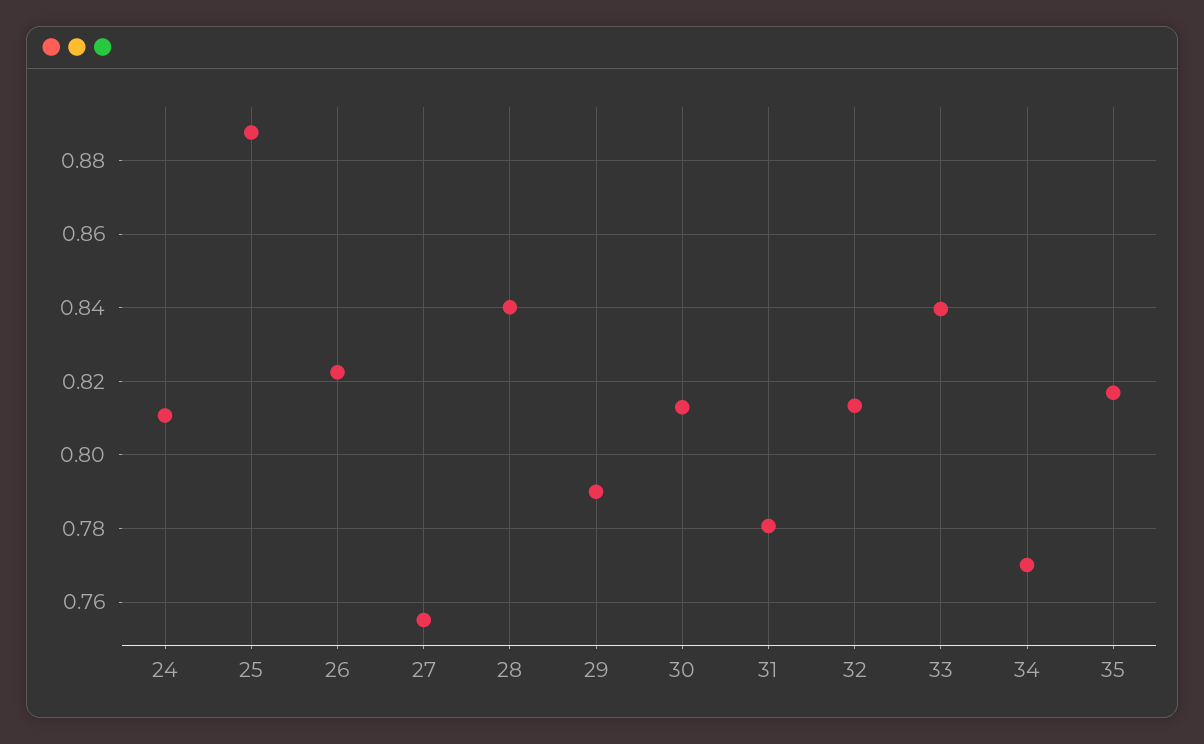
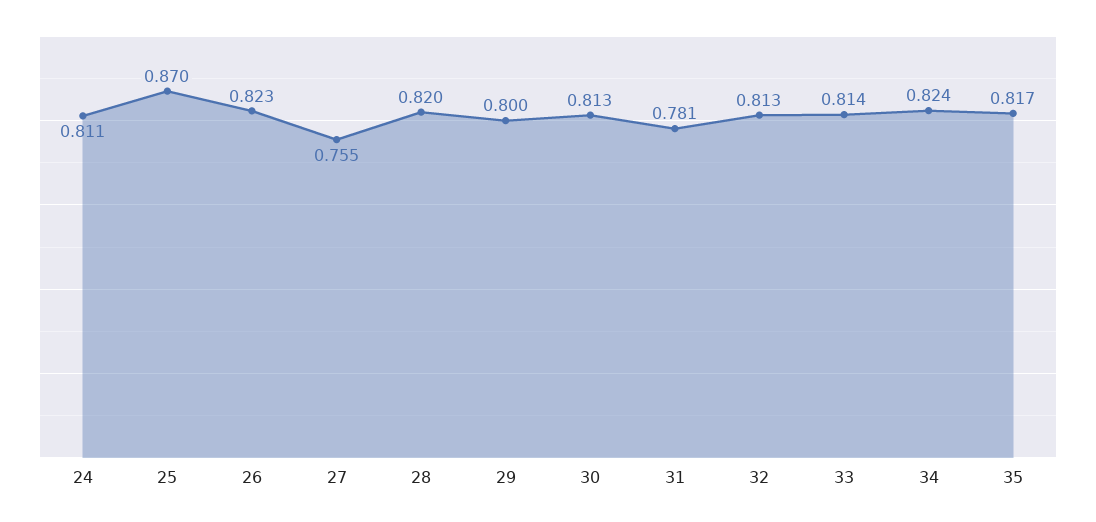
  {
    "24": 0.811,
-   "25": 0.888,
+   "25": 0.87,
    "26": 0.823,
    "27": 0.755,
-   "28": 0.84,
+   "28": 0.82,
-   "29": 0.79,
+   "29": 0.8,
    "30": 0.813,
    "31": 0.781,
    "32": 0.813,
-   "33": 0.84,
+   "33": 0.814,
-   "34": 0.77,
+   "34": 0.824,
    "35": 0.817
  }

